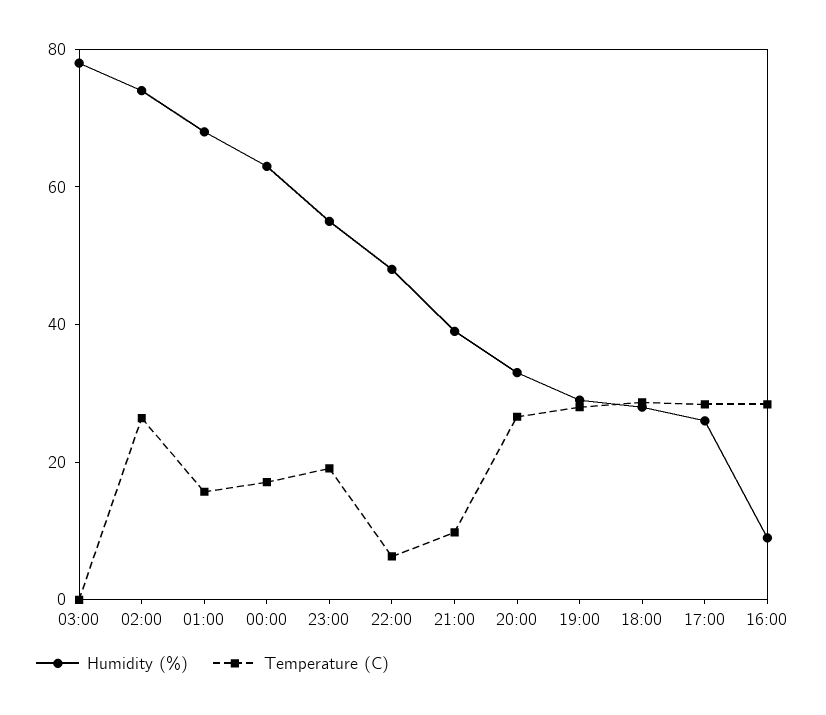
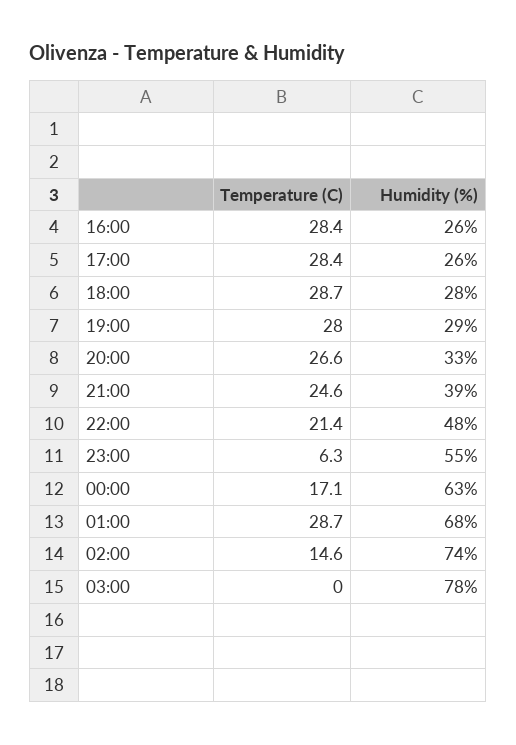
  {
    "Humidity (%)": {
      "03:00": 78,
      "02:00": 74,
      "01:00": 68,
      "00:00": 63,
      "23:00": 55,
      "22:00": 48,
      "21:00": 39,
      "20:00": 33,
      "19:00": 29,
      "18:00": 28,
      "17:00": 26,
-     "16:00": 10
+     "16:00": 26
    },
    "Temperature (C)": {
      "03:00": 0,
-     "02:00": 25,
+     "02:00": 14.6,
-     "01:00": 15,
+     "01:00": 28.7,
      "00:00": 17.1,
-     "23:00": 20,
+     "23:00": 6.3,
-     "22:00": 5,
+     "22:00": 21.4,
-     "21:00": 10,
+     "21:00": 24.6,
      "20:00": 26.6,
      "19:00": 28,
      "18:00": 28.7,
      "17:00": 28.4,
      "16:00": 28.4
    }
  }

